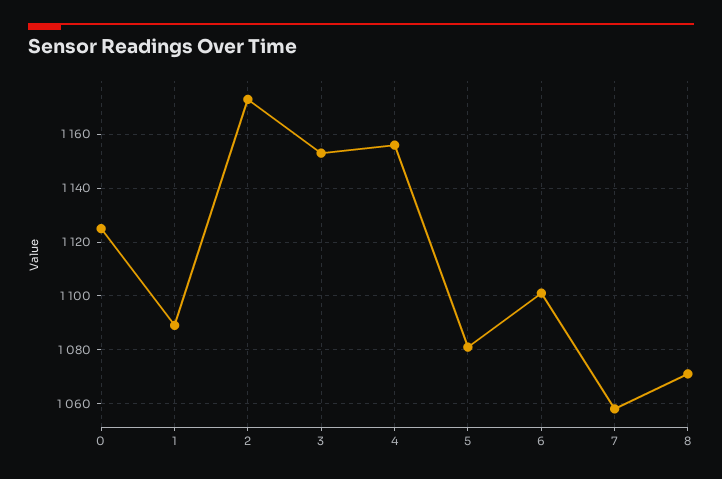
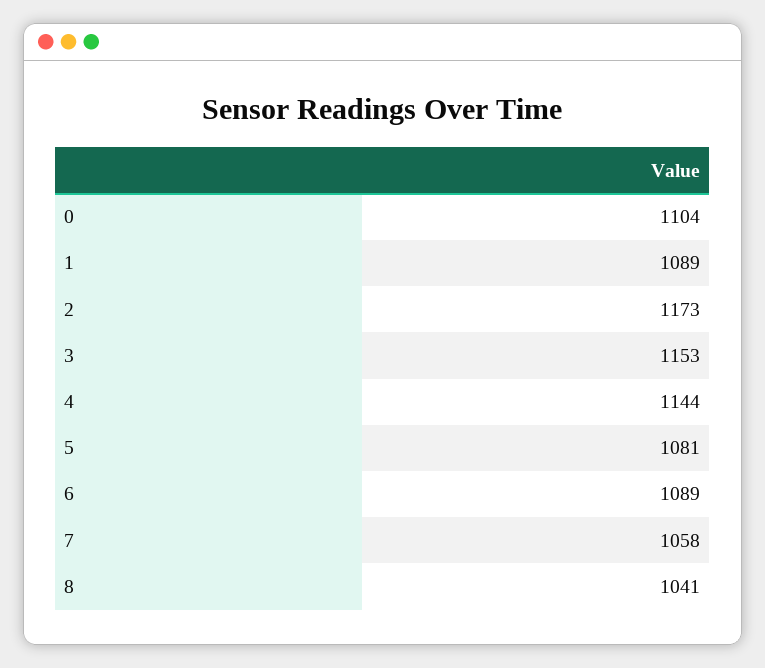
  {
-   "0": 1125,
+   "0": 1104,
    "1": 1089,
    "2": 1173,
    "3": 1153,
-   "4": 1155,
+   "4": 1144,
    "5": 1081,
-   "6": 1100,
+   "6": 1089,
    "7": 1058,
-   "8": 1070
+   "8": 1041
  }

